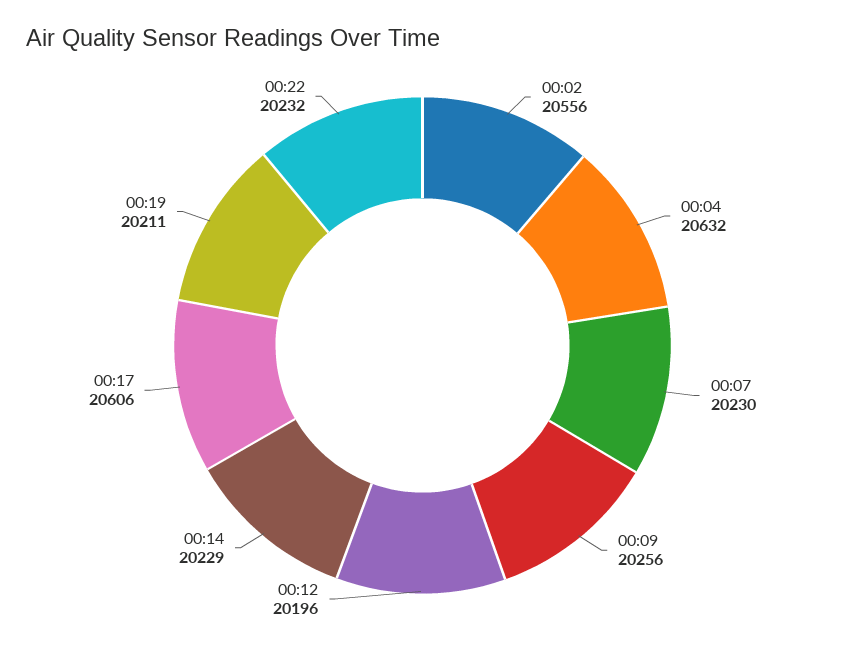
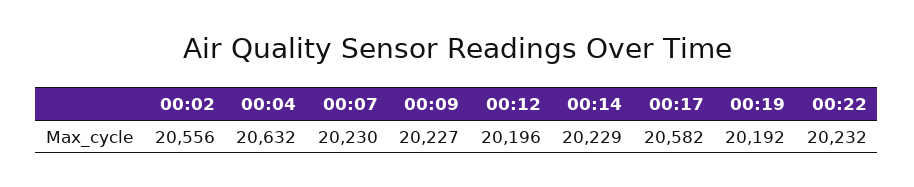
  {
    "00:02": 20556,
    "00:04": 20632,
    "00:07": 20230,
-   "00:09": 20256,
+   "00:09": 20227,
    "00:12": 20196,
    "00:14": 20229,
-   "00:17": 20606,
+   "00:17": 20582,
-   "00:19": 20211,
+   "00:19": 20192,
    "00:22": 20232
  }

